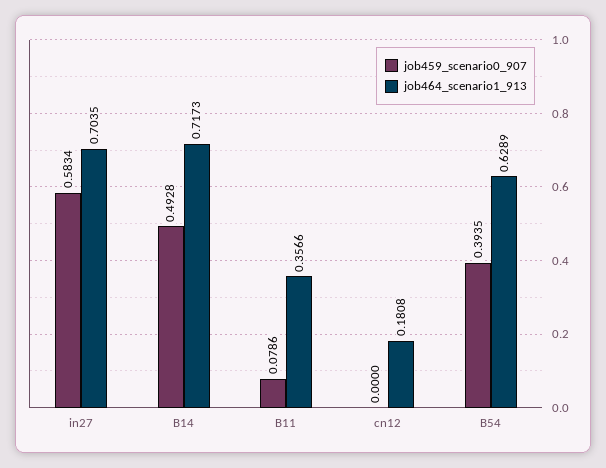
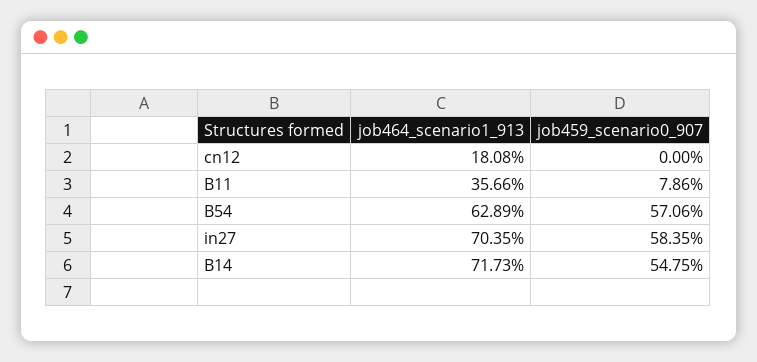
  {
    "job459_scenario0_907": {
-     "in27": 0.5834,
+     "in27": 0.5835,
-     "B14": 0.4928,
+     "B14": 0.5475,
      "B11": 0.0786,
      "cn12": 0,
-     "B54": 0.3935
+     "B54": 0.5706
    },
    "job464_scenario1_913": {
      "in27": 0.7035,
      "B14": 0.7173,
      "B11": 0.3566,
      "cn12": 0.1808,
      "B54": 0.6289
    }
  }

